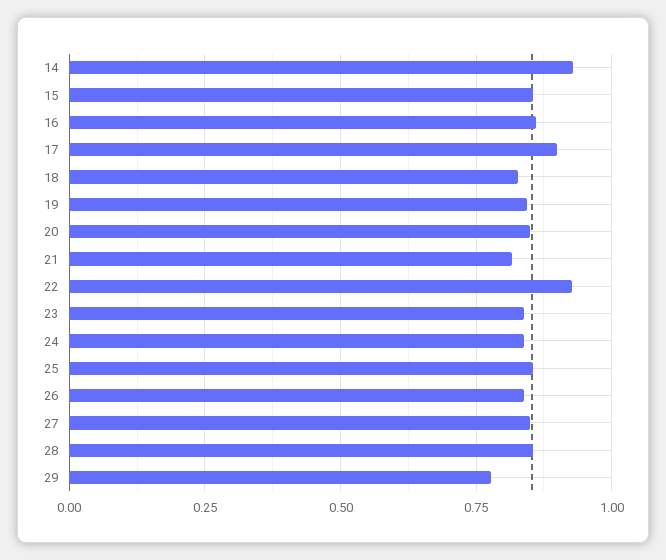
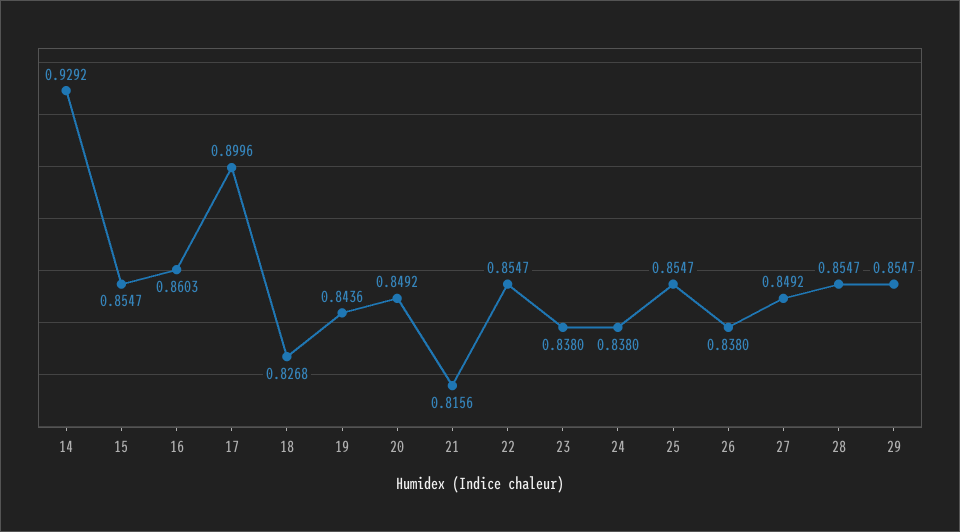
  {
    "14": 0.9292,
    "15": 0.8547,
    "16": 0.8603,
    "17": 0.8996,
    "18": 0.8268,
    "19": 0.8436,
    "20": 0.8492,
    "21": 0.8156,
-   "22": 0.925,
+   "22": 0.8547,
    "23": 0.838,
    "24": 0.838,
    "25": 0.8547,
    "26": 0.838,
    "27": 0.8492,
    "28": 0.8547,
-   "29": 0.775
+   "29": 0.8547
  }

